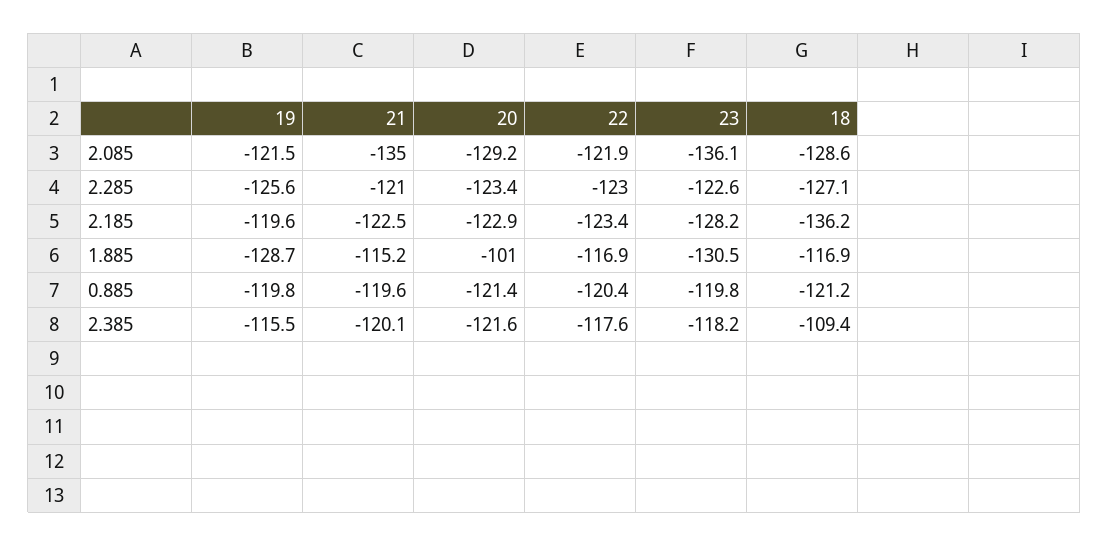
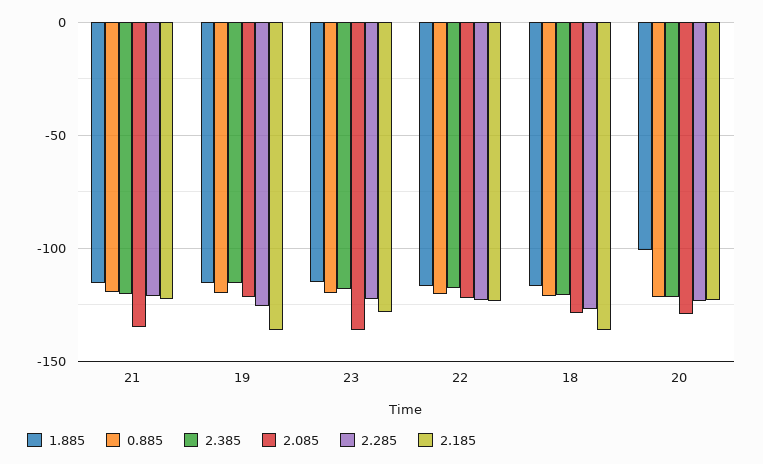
  {
    "2.085": {
      "19": -121.5,
      "21": -135,
      "20": -129.2,
      "22": -121.9,
      "23": -136.1,
      "18": -128.6
    },
    "2.285": {
      "19": -125.6,
      "21": -121,
      "20": -123.4,
      "22": -123,
      "23": -122.6,
      "18": -127.1
    },
    "2.185": {
-     "19": -119.6,
+     "19": -135,
      "21": -122.5,
      "20": -122.9,
      "22": -123.4,
      "23": -128.2,
      "18": -136.2
    },
    "1.885": {
-     "19": -128.7,
+     "19": -115,
      "21": -115.2,
      "20": -101,
      "22": -116.9,
-     "23": -130.5,
+     "23": -115,
      "18": -116.9
    },
    "0.885": {
      "19": -119.8,
      "21": -119.6,
      "20": -121.4,
      "22": -120.4,
      "23": -119.8,
      "18": -121.2
    },
    "2.385": {
      "19": -115.5,
      "21": -120.1,
      "20": -121.6,
      "22": -117.6,
      "23": -118.2,
-     "18": -109.4
+     "18": -120
    }
  }

